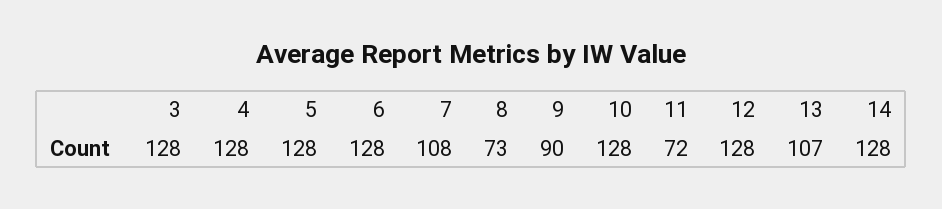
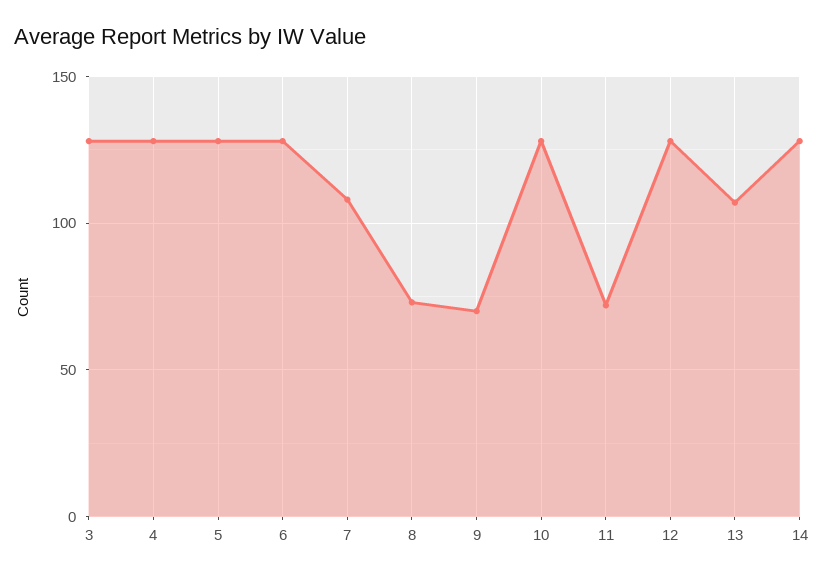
  {
    "3": 128,
    "4": 128,
    "5": 128,
    "6": 128,
    "7": 108,
    "8": 73,
-   "9": 90,
+   "9": 70,
    "10": 128,
    "11": 72,
    "12": 128,
    "13": 107,
    "14": 128
  }

